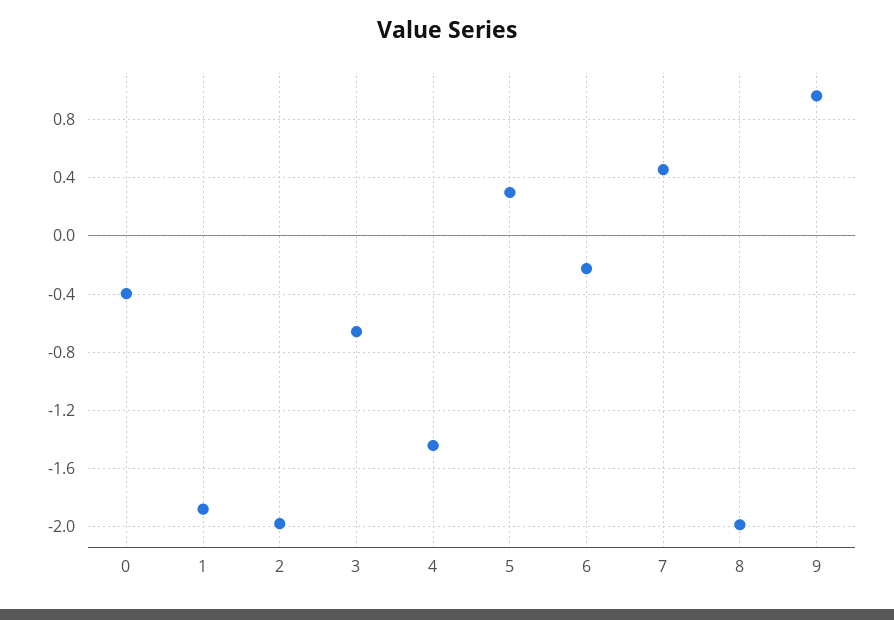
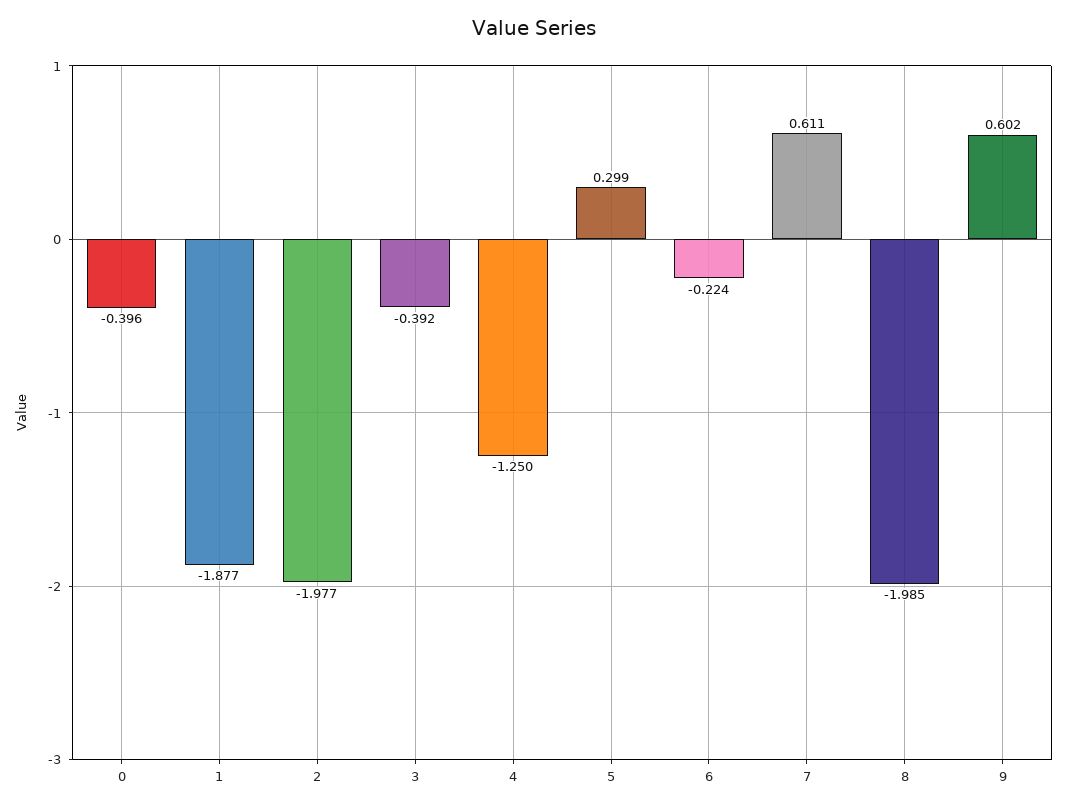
  {
    "0": -0.396,
    "1": -1.877,
    "2": -1.977,
-   "3": -0.65,
+   "3": -0.392,
-   "4": -1.45,
+   "4": -1.25,
    "5": 0.299,
    "6": -0.224,
-   "7": 0.45,
+   "7": 0.611,
    "8": -1.985,
-   "9": 0.95
+   "9": 0.602
  }

